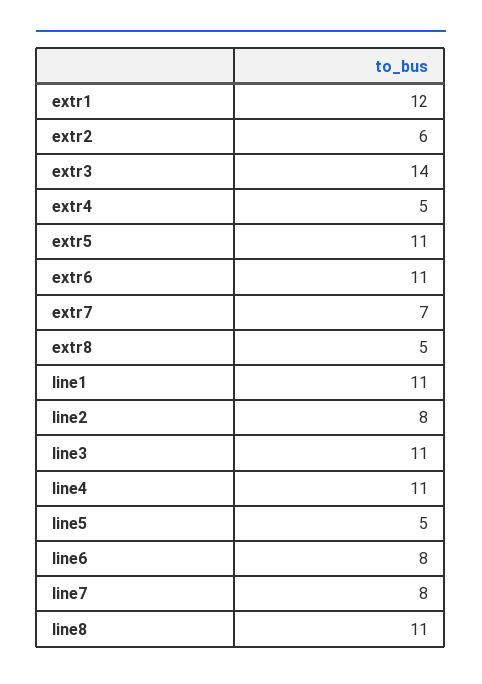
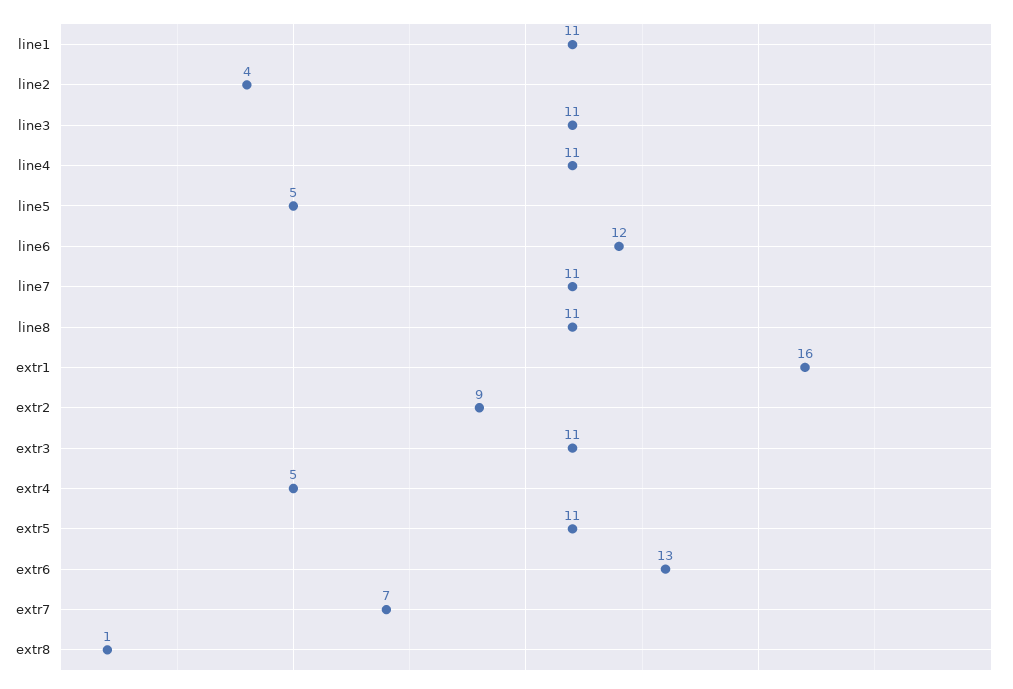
  {
-   "extr1": 12,
+   "extr1": 16,
-   "extr2": 6,
+   "extr2": 9,
-   "extr3": 14,
+   "extr3": 11,
    "extr4": 5,
    "extr5": 11,
-   "extr6": 11,
+   "extr6": 13,
    "extr7": 7,
-   "extr8": 5,
+   "extr8": 1,
    "line1": 11,
-   "line2": 8,
+   "line2": 4,
    "line3": 11,
    "line4": 11,
    "line5": 5,
-   "line6": 8,
+   "line6": 12,
-   "line7": 8,
+   "line7": 11,
    "line8": 11
  }

